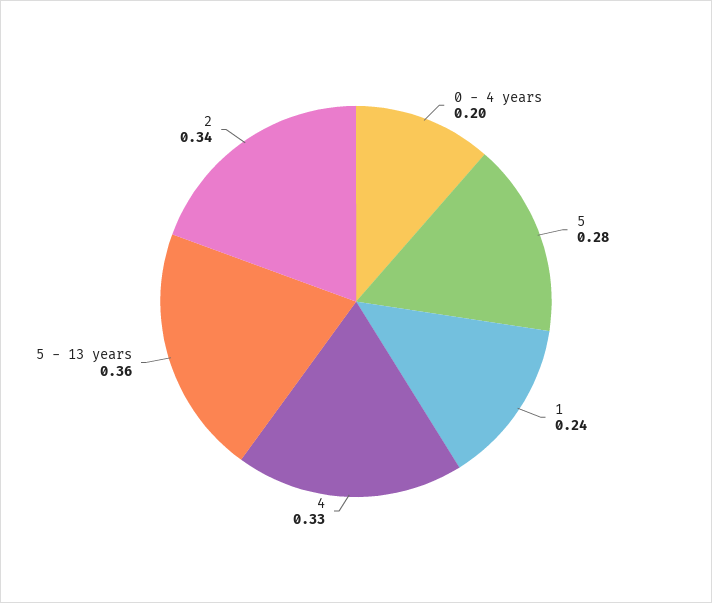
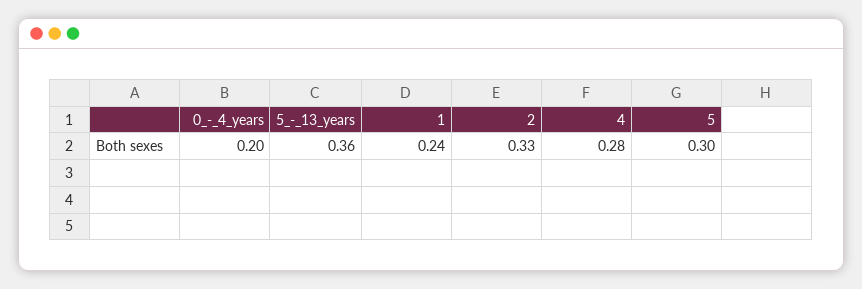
  {
    "0 - 4 years": 0.2,
-   "5": 0.28,
+   "5": 0.3,
    "1": 0.24,
-   "4": 0.33,
+   "4": 0.28,
    "5 - 13 years": 0.36,
-   "2": 0.34
+   "2": 0.33
  }

